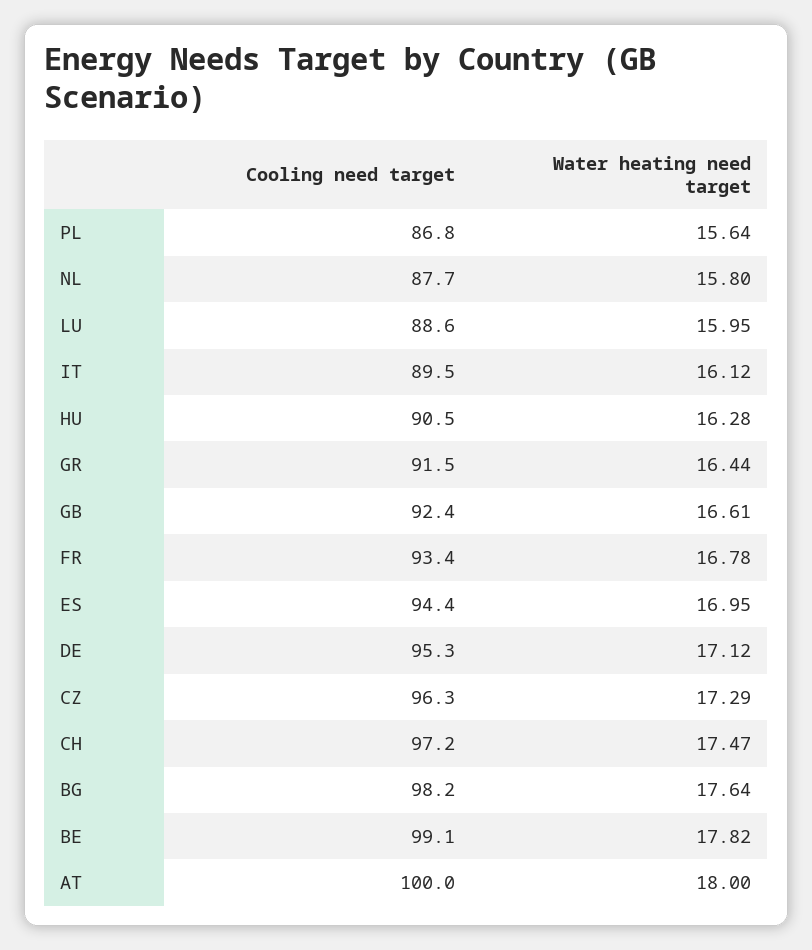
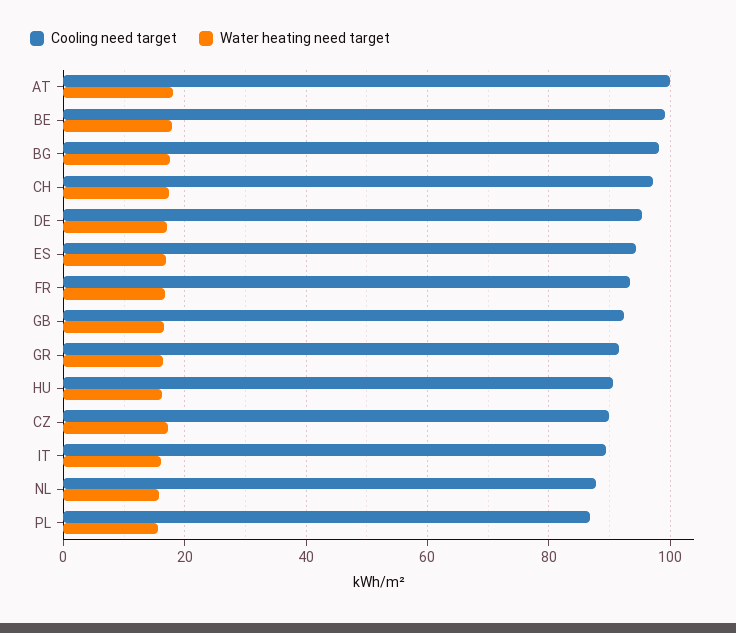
  {
    "Cooling need target": {
      "PL": 86.8,
      "NL": 87.7,
-     "LU": 88.6,
      "IT": 89.5,
      "HU": 90.5,
      "GR": 91.5,
      "GB": 92.4,
      "FR": 93.4,
      "ES": 94.4,
      "DE": 95.3,
-     "CZ": 96.3,
+     "CZ": 90,
      "CH": 97.2,
      "BG": 98.2,
      "BE": 99.1,
      "AT": 100
    },
    "Water heating need target": {
      "PL": 15.64,
      "NL": 15.8,
-     "LU": 15.95,
      "IT": 16.12,
      "HU": 16.28,
      "GR": 16.44,
      "GB": 16.61,
      "FR": 16.78,
      "ES": 16.95,
      "DE": 17.12,
      "CZ": 17.29,
      "CH": 17.47,
      "BG": 17.64,
      "BE": 17.82,
      "AT": 18
    }
  }

